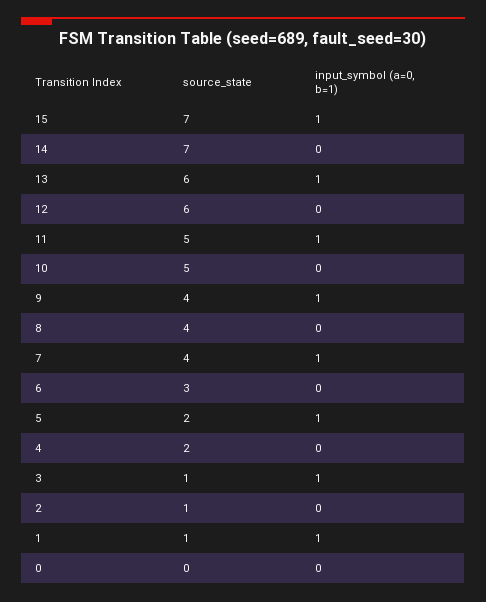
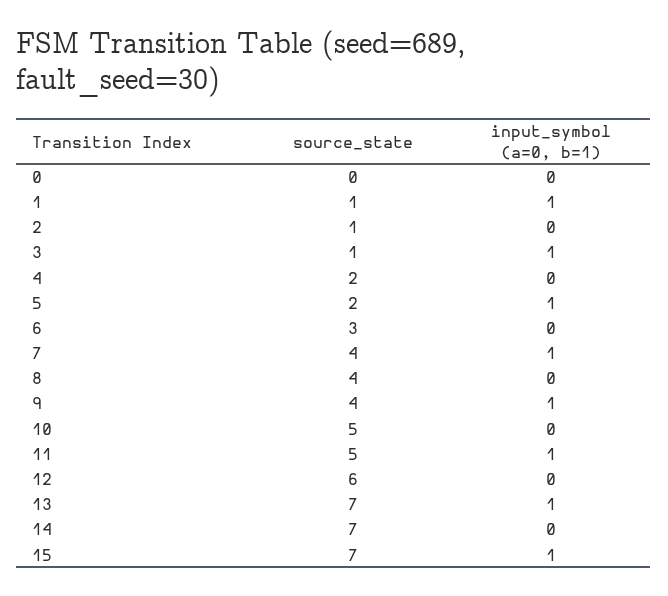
  {
    "source_state": {
      "15": 7,
      "14": 7,
-     "13": 6,
+     "13": 7,
      "12": 6,
      "11": 5,
      "10": 5,
      "9": 4,
      "8": 4,
      "7": 4,
      "6": 3,
      "5": 2,
      "4": 2,
      "3": 1,
      "2": 1,
      "1": 1,
      "0": 0
    },
    "input_symbol (a=0, b=1)": {
      "15": 1,
      "14": 0,
      "13": 1,
      "12": 0,
      "11": 1,
      "10": 0,
      "9": 1,
      "8": 0,
      "7": 1,
      "6": 0,
      "5": 1,
      "4": 0,
      "3": 1,
      "2": 0,
      "1": 1,
      "0": 0
    }
  }

